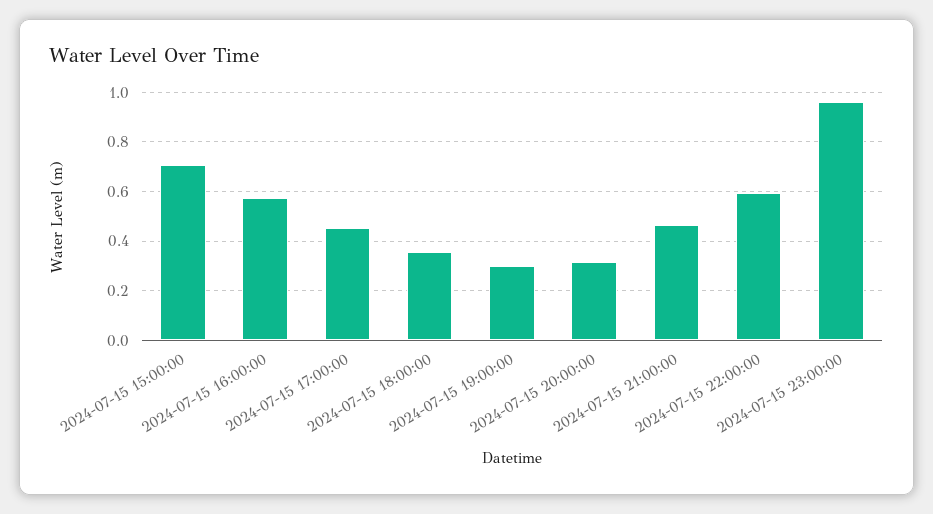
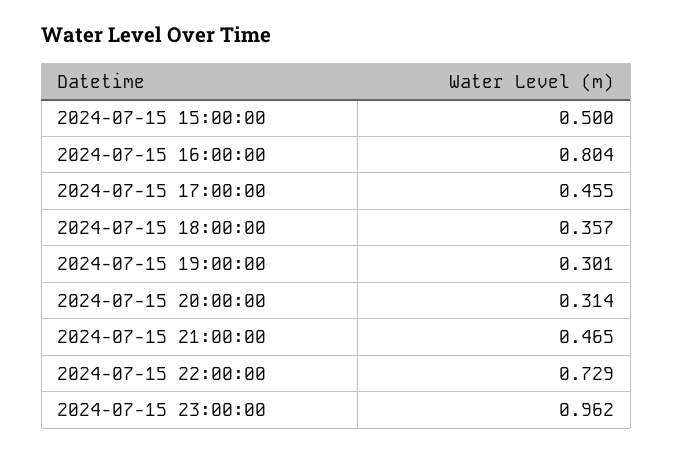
  {
-   "2024-07-15 15:00:00": 0.7,
+   "2024-07-15 15:00:00": 0.5,
-   "2024-07-15 16:00:00": 0.575,
+   "2024-07-15 16:00:00": 0.804,
    "2024-07-15 17:00:00": 0.455,
    "2024-07-15 18:00:00": 0.357,
    "2024-07-15 19:00:00": 0.301,
    "2024-07-15 20:00:00": 0.314,
    "2024-07-15 21:00:00": 0.465,
-   "2024-07-15 22:00:00": 0.6,
+   "2024-07-15 22:00:00": 0.729,
    "2024-07-15 23:00:00": 0.962
  }

